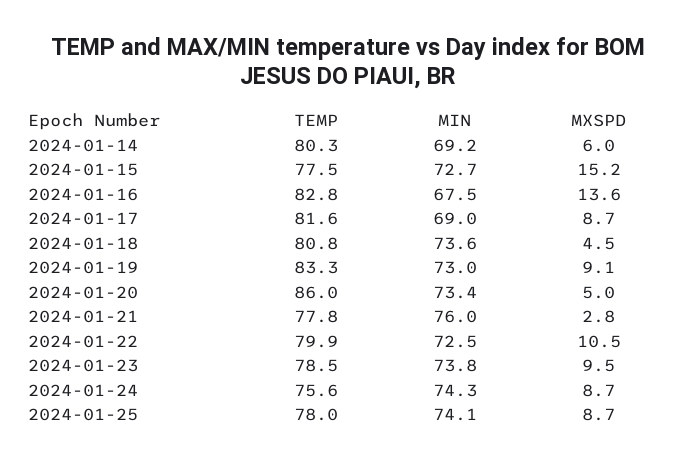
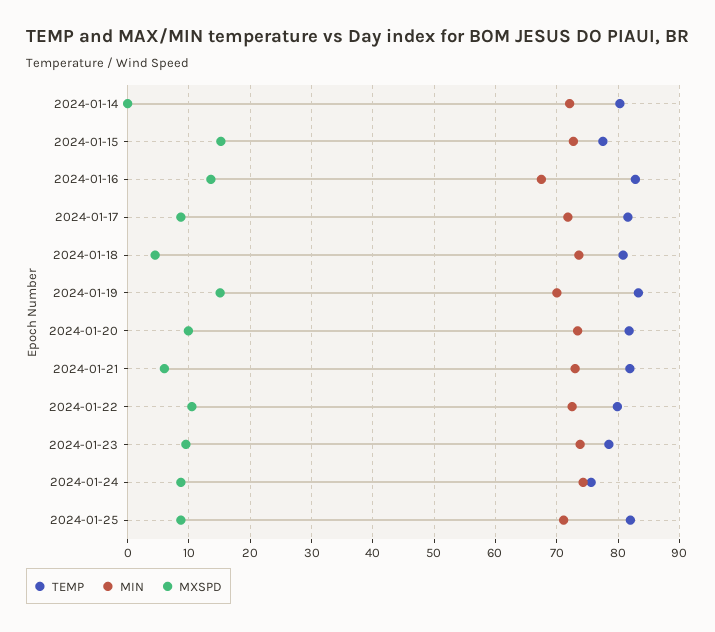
  {
    "TEMP": {
      "2024-01-14": 80.3,
      "2024-01-15": 77.5,
      "2024-01-16": 82.8,
      "2024-01-17": 81.6,
      "2024-01-18": 80.8,
      "2024-01-19": 83.3,
-     "2024-01-20": 86,
+     "2024-01-20": 82,
-     "2024-01-21": 77.8,
+     "2024-01-21": 82,
      "2024-01-22": 79.9,
      "2024-01-23": 78.5,
      "2024-01-24": 75.6,
-     "2024-01-25": 78
+     "2024-01-25": 82
    },
    "MIN": {
-     "2024-01-14": 69.2,
+     "2024-01-14": 72,
      "2024-01-15": 72.7,
      "2024-01-16": 67.5,
-     "2024-01-17": 69,
+     "2024-01-17": 72,
      "2024-01-18": 73.6,
-     "2024-01-19": 73,
+     "2024-01-19": 70,
      "2024-01-20": 73.4,
-     "2024-01-21": 76,
+     "2024-01-21": 73,
      "2024-01-22": 72.5,
      "2024-01-23": 73.8,
      "2024-01-24": 74.3,
-     "2024-01-25": 74.1
+     "2024-01-25": 71
    },
    "MXSPD": {
-     "2024-01-14": 6,
+     "2024-01-14": 0,
      "2024-01-15": 15.2,
      "2024-01-16": 13.6,
      "2024-01-17": 8.7,
      "2024-01-18": 4.5,
-     "2024-01-19": 9.1,
+     "2024-01-19": 15,
-     "2024-01-20": 5,
+     "2024-01-20": 10,
-     "2024-01-21": 2.8,
+     "2024-01-21": 6,
      "2024-01-22": 10.5,
      "2024-01-23": 9.5,
      "2024-01-24": 8.7,
      "2024-01-25": 8.7
    }
  }

